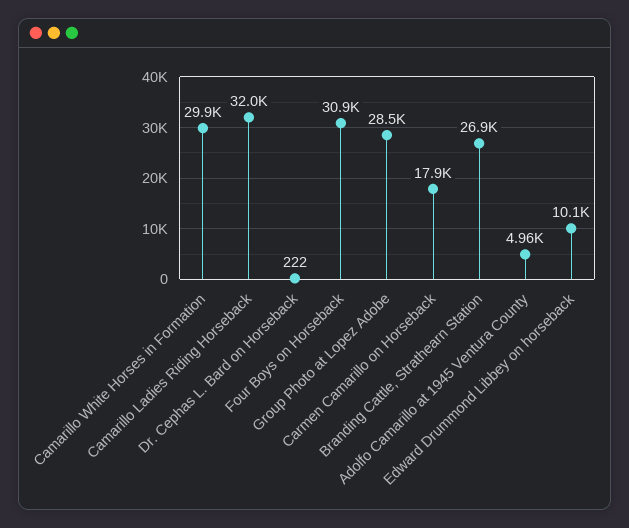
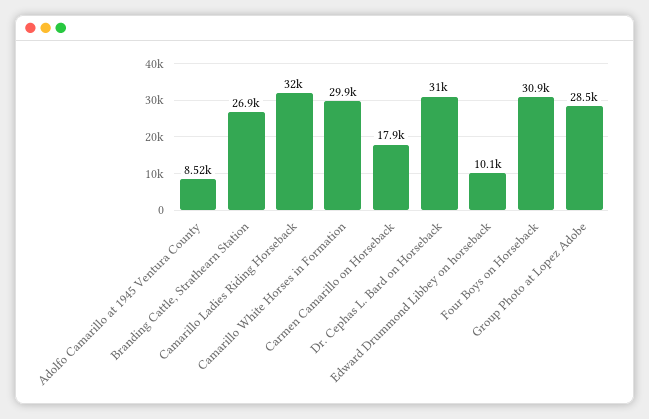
  {
    "Camarillo White Horses in Formation": 29900,
    "Camarillo Ladies Riding Horseback": 32000,
-   "Dr. Cephas L. Bard on Horseback": 222,
+   "Dr. Cephas L. Bard on Horseback": 31000,
    "Four Boys on Horseback": 30900,
    "Group Photo at Lopez Adobe": 28500,
    "Carmen Camarillo on Horseback": 17900,
    "Branding Cattle, Strathearn Station": 26900,
-   "Adolfo Camarillo at 1945 Ventura County": 4960,
+   "Adolfo Camarillo at 1945 Ventura County": 8520,
    "Edward Drummond Libbey on horseback": 10100
  }

